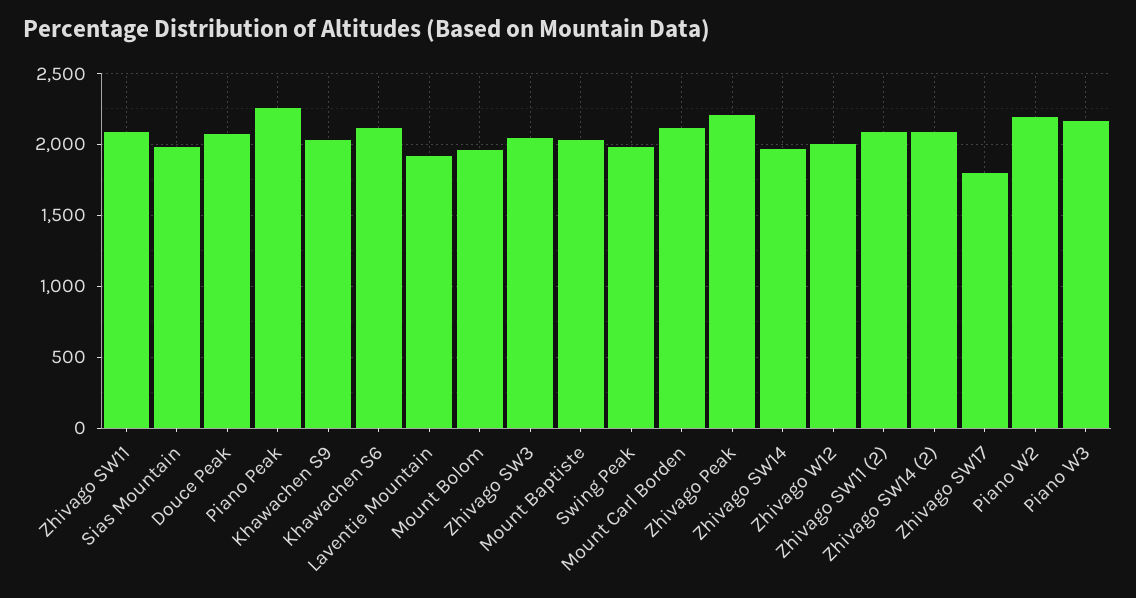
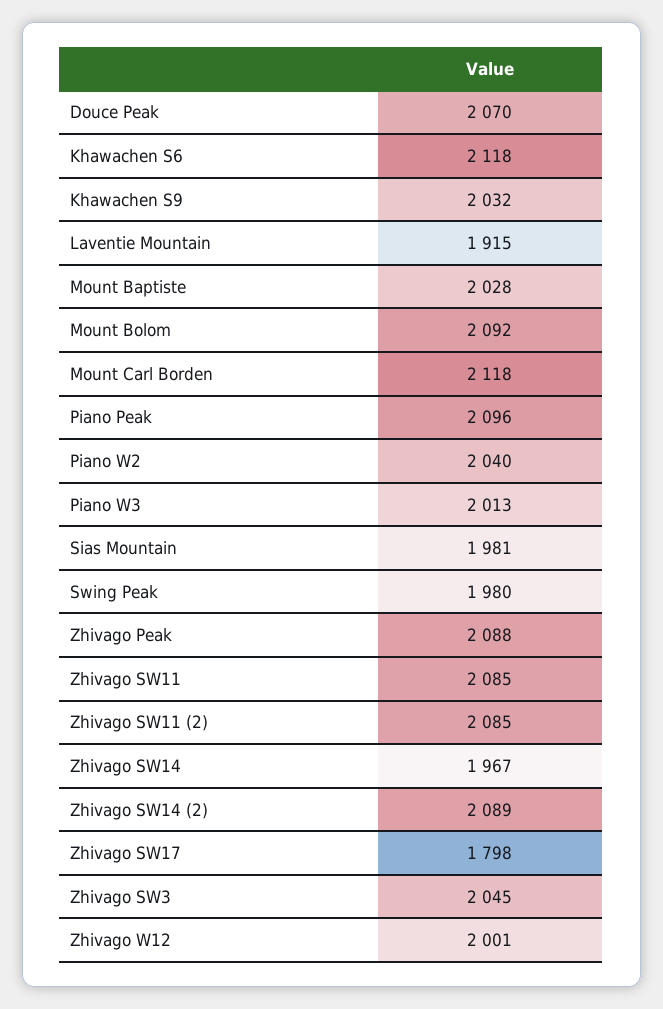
  {
    "Zhivago SW11": 2085,
    "Sias Mountain": 1981,
    "Douce Peak": 2070,
-   "Piano Peak": 2250,
+   "Piano Peak": 2096,
    "Khawachen S9": 2032,
    "Khawachen S6": 2118,
    "Laventie Mountain": 1915,
-   "Mount Bolom": 1950,
+   "Mount Bolom": 2092,
    "Zhivago SW3": 2045,
    "Mount Baptiste": 2028,
    "Swing Peak": 1980,
    "Mount Carl Borden": 2118,
-   "Zhivago Peak": 2200,
+   "Zhivago Peak": 2088,
    "Zhivago SW14": 1967,
    "Zhivago W12": 2001,
    "Zhivago SW11 (2)": 2085,
    "Zhivago SW14 (2)": 2089,
    "Zhivago SW17": 1798,
-   "Piano W2": 2200,
+   "Piano W2": 2040,
-   "Piano W3": 2150
+   "Piano W3": 2013
  }

